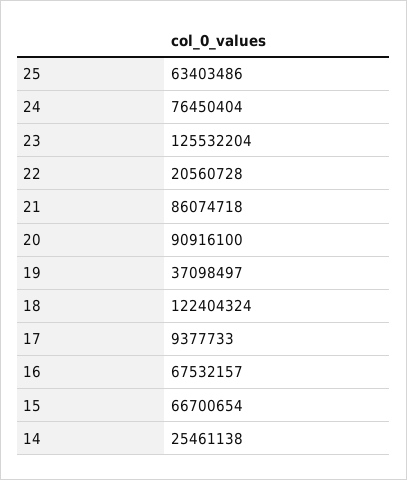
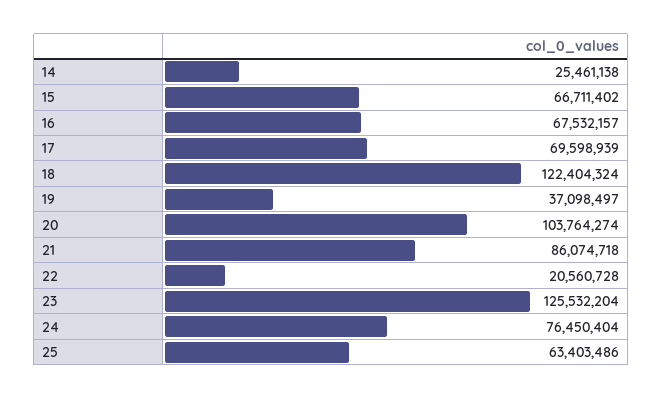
  {
    "25": 63403486,
    "24": 76450404,
    "23": 125532204,
    "22": 20560728,
    "21": 86074718,
-   "20": 90916100,
+   "20": 103764274,
    "19": 37098497,
    "18": 122404324,
-   "17": 9377733,
+   "17": 69598939,
    "16": 67532157,
-   "15": 66700654,
+   "15": 66711402,
    "14": 25461138
  }

